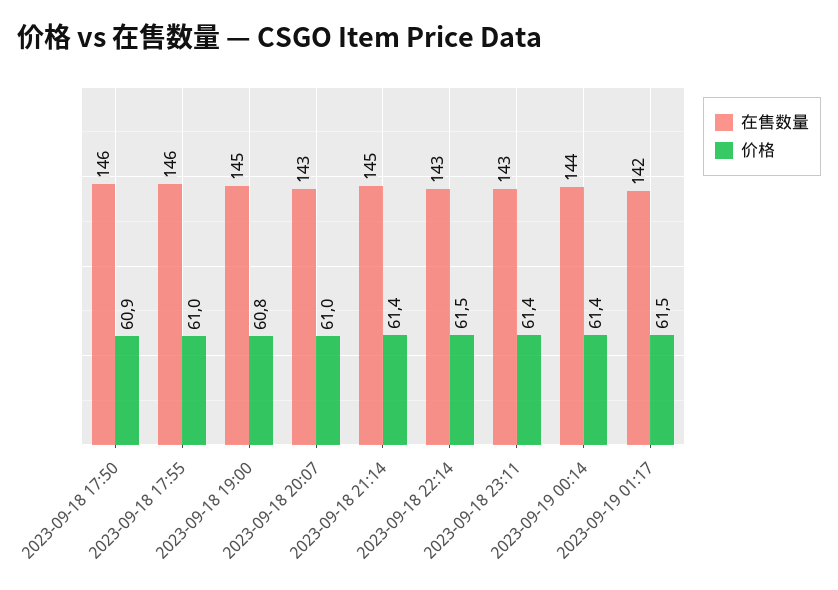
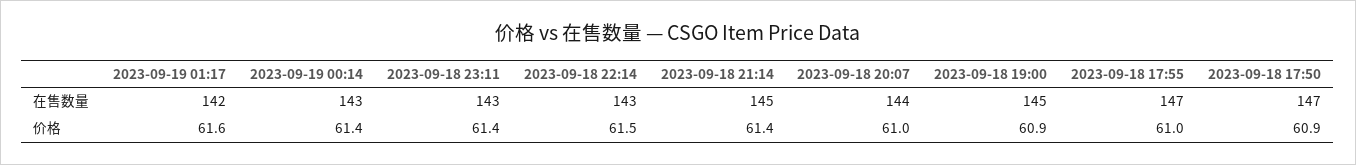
  {
    "在售数量": {
-     "2023-09-18 17:50": 146,
+     "2023-09-18 17:50": 147,
-     "2023-09-18 17:55": 146,
+     "2023-09-18 17:55": 147,
      "2023-09-18 19:00": 145,
-     "2023-09-18 20:07": 143,
+     "2023-09-18 20:07": 144,
      "2023-09-18 21:14": 145,
      "2023-09-18 22:14": 143,
      "2023-09-18 23:11": 143,
-     "2023-09-19 00:14": 144,
+     "2023-09-19 00:14": 143,
      "2023-09-19 01:17": 142
    },
    "价格": {
      "2023-09-18 17:50": 60.9,
      "2023-09-18 17:55": 61,
-     "2023-09-18 19:00": 60.8,
+     "2023-09-18 19:00": 60.9,
      "2023-09-18 20:07": 61,
      "2023-09-18 21:14": 61.4,
      "2023-09-18 22:14": 61.5,
      "2023-09-18 23:11": 61.4,
      "2023-09-19 00:14": 61.4,
-     "2023-09-19 01:17": 61.5
+     "2023-09-19 01:17": 61.6
    }
  }

